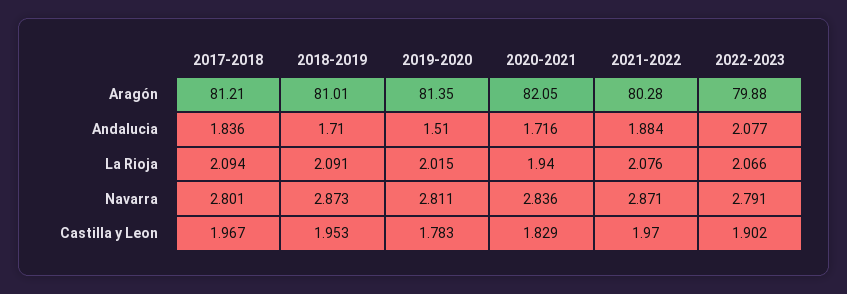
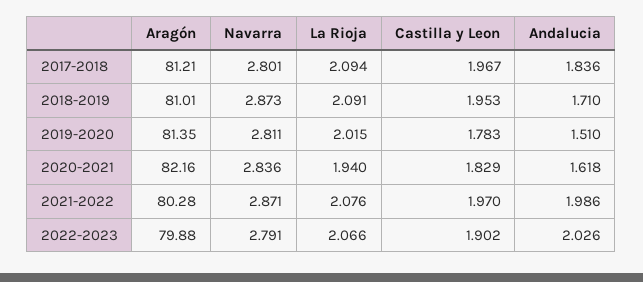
  {
    "2017-2018": {
      "Aragón": 81.21,
      "Andalucia": 1.836,
      "La Rioja": 2.094,
      "Navarra": 2.801,
      "Castilla y Leon": 1.967
    },
    "2018-2019": {
      "Aragón": 81.01,
      "Andalucia": 1.71,
      "La Rioja": 2.091,
      "Navarra": 2.873,
      "Castilla y Leon": 1.953
    },
    "2019-2020": {
      "Aragón": 81.35,
      "Andalucia": 1.51,
      "La Rioja": 2.015,
      "Navarra": 2.811,
      "Castilla y Leon": 1.783
    },
    "2020-2021": {
-     "Aragón": 82.05,
+     "Aragón": 82.16,
-     "Andalucia": 1.716,
+     "Andalucia": 1.618,
      "La Rioja": 1.94,
      "Navarra": 2.836,
      "Castilla y Leon": 1.829
    },
    "2021-2022": {
      "Aragón": 80.28,
-     "Andalucia": 1.884,
+     "Andalucia": 1.986,
      "La Rioja": 2.076,
      "Navarra": 2.871,
      "Castilla y Leon": 1.97
    },
    "2022-2023": {
      "Aragón": 79.88,
-     "Andalucia": 2.077,
+     "Andalucia": 2.026,
      "La Rioja": 2.066,
      "Navarra": 2.791,
      "Castilla y Leon": 1.902
    }
  }

